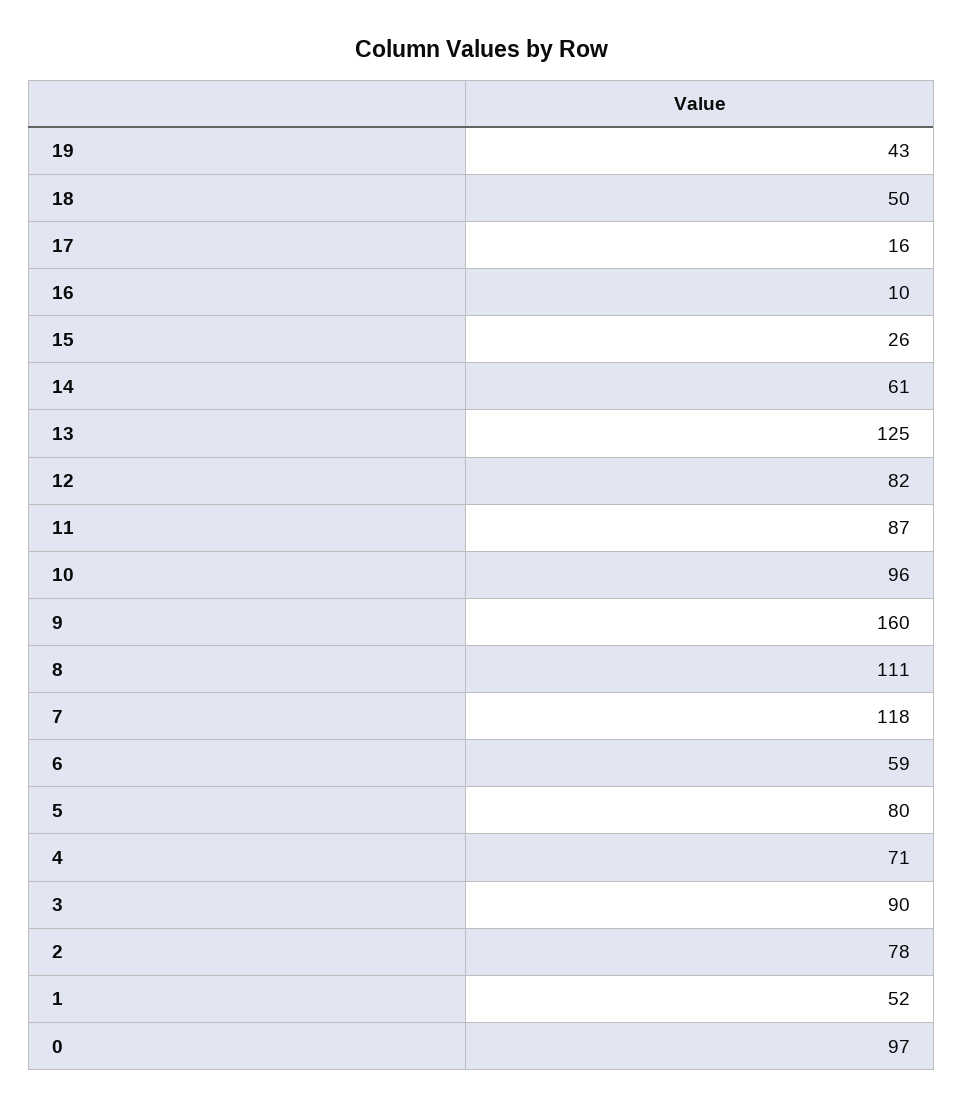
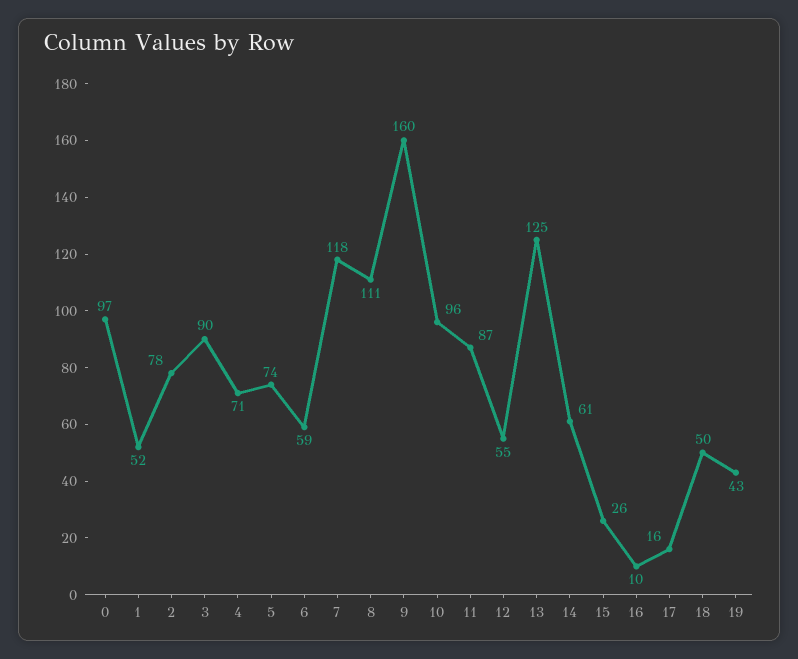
  {
    "19": 43,
    "18": 50,
    "17": 16,
    "16": 10,
    "15": 26,
    "14": 61,
    "13": 125,
-   "12": 82,
+   "12": 55,
    "11": 87,
    "10": 96,
    "9": 160,
    "8": 111,
    "7": 118,
    "6": 59,
-   "5": 80,
+   "5": 74,
    "4": 71,
    "3": 90,
    "2": 78,
    "1": 52,
    "0": 97
  }

